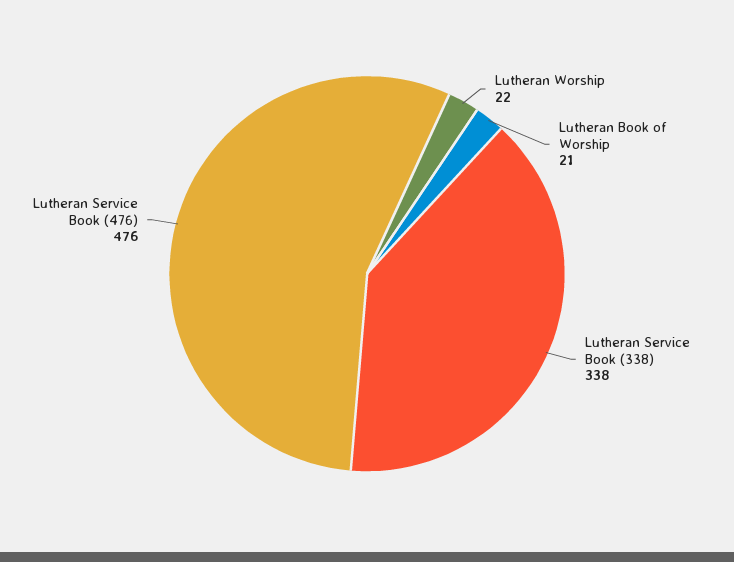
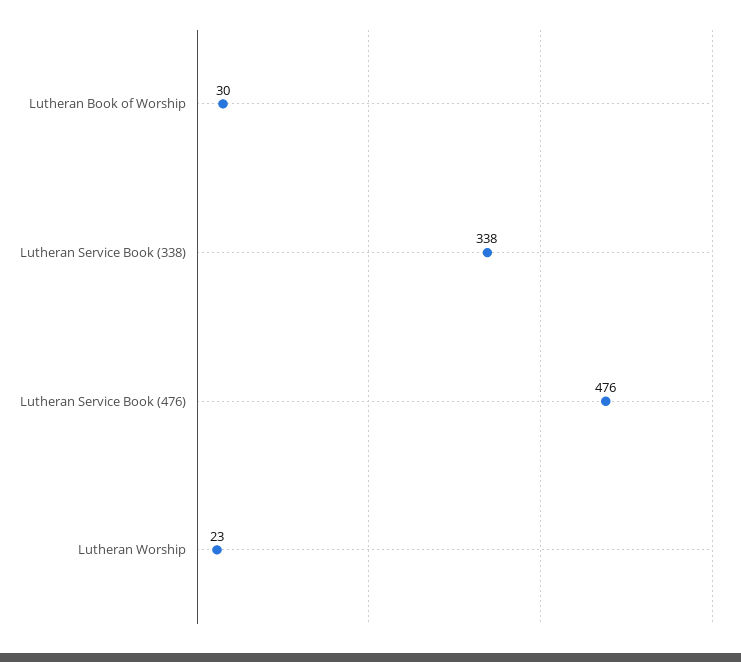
  {
-   "Lutheran Worship": 22,
+   "Lutheran Worship": 23,
-   "Lutheran Book of Worship": 21,
+   "Lutheran Book of Worship": 30,
    "Lutheran Service Book (338)": 338,
    "Lutheran Service Book (476)": 476
  }

